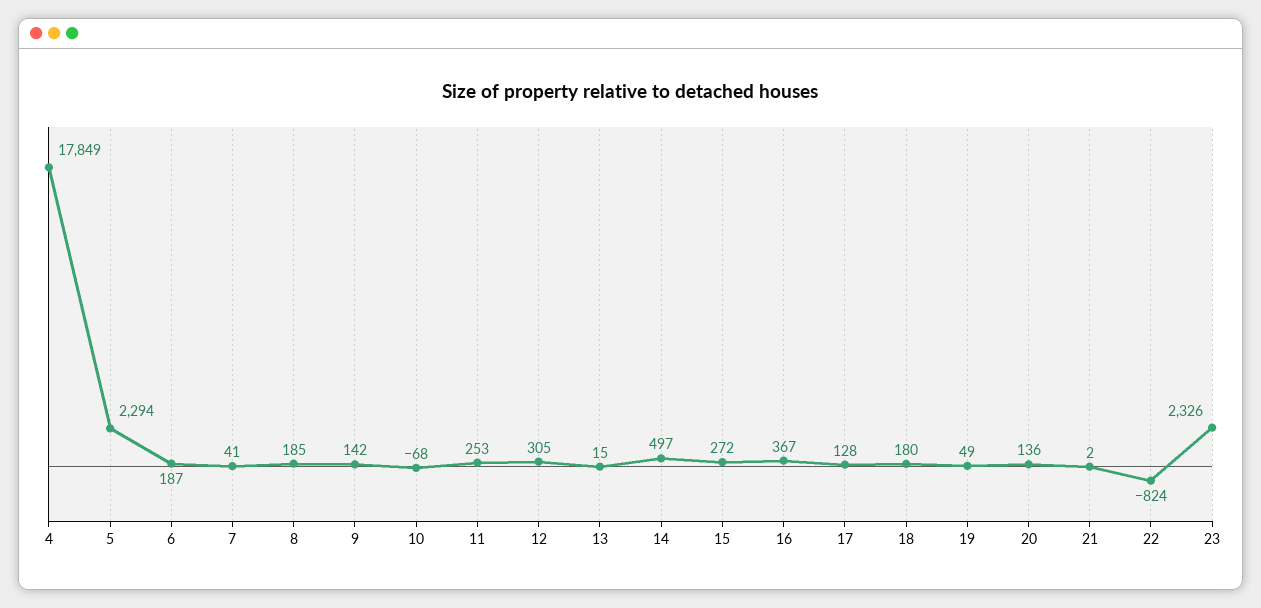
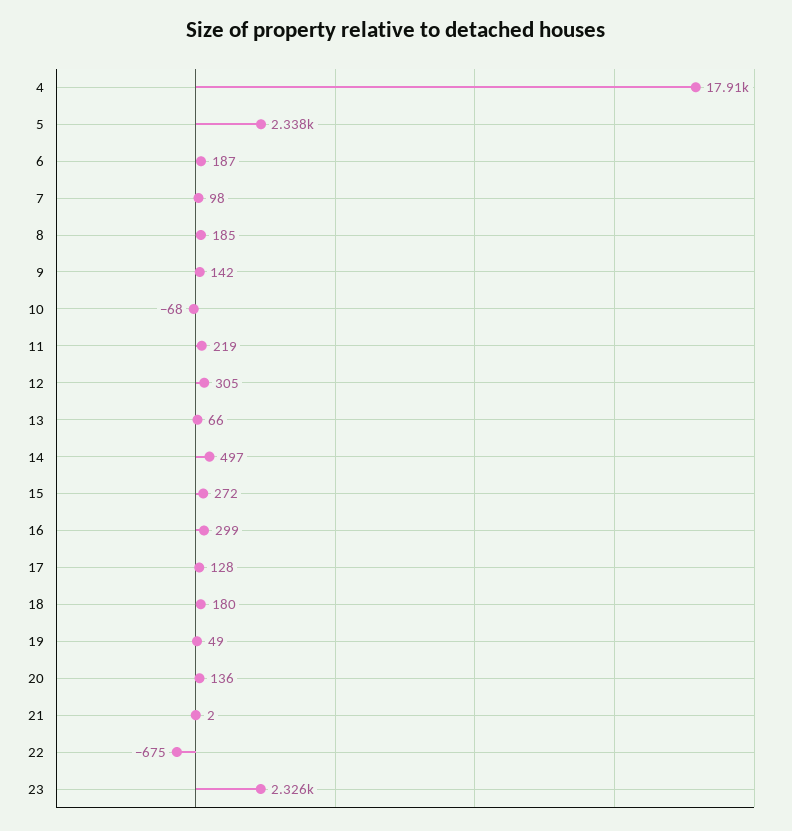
  {
-   "4": 17849,
+   "4": 17910,
-   "5": 2294,
+   "5": 2338,
    "6": 187,
-   "7": 41,
+   "7": 98,
    "8": 185,
    "9": 142,
    "10": -68,
-   "11": 253,
+   "11": 219,
    "12": 305,
-   "13": 15,
+   "13": 66,
    "14": 497,
    "15": 272,
-   "16": 367,
+   "16": 299,
    "17": 128,
    "18": 180,
    "19": 49,
    "20": 136,
    "21": 2,
-   "22": -824,
+   "22": -675,
    "23": 2326
  }

